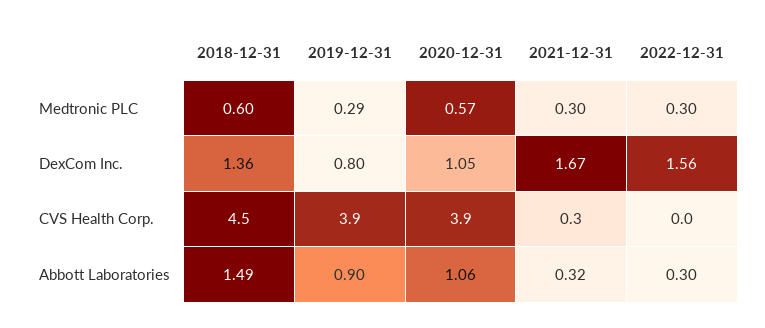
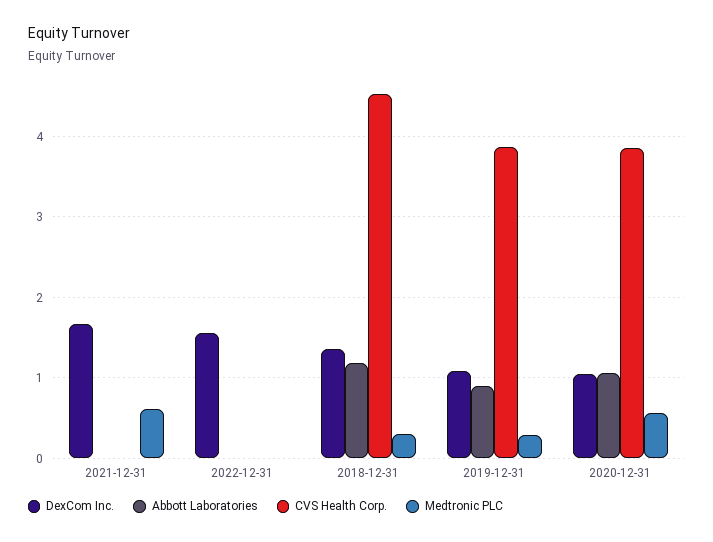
  {
    "Medtronic PLC": {
-     "2018-12-31": 0.6,
+     "2018-12-31": 0.3,
      "2019-12-31": 0.29,
      "2020-12-31": 0.57,
-     "2021-12-31": 0.3,
+     "2021-12-31": 0.6,
-     "2022-12-31": 0.3
+     "2022-12-31": 0
    },
    "DexCom Inc.": {
      "2018-12-31": 1.36,
-     "2019-12-31": 0.8,
+     "2019-12-31": 1.1,
      "2020-12-31": 1.05,
      "2021-12-31": 1.67,
      "2022-12-31": 1.56
    },
    "CVS Health Corp.": {
      "2018-12-31": 4.5,
      "2019-12-31": 3.9,
      "2020-12-31": 3.9,
-     "2021-12-31": 0.3,
+     "2021-12-31": 0,
      "2022-12-31": 0
    },
    "Abbott Laboratories": {
-     "2018-12-31": 1.49,
+     "2018-12-31": 1.2,
      "2019-12-31": 0.9,
      "2020-12-31": 1.06,
-     "2021-12-31": 0.32,
+     "2021-12-31": 0,
-     "2022-12-31": 0.3
+     "2022-12-31": 0
    }
  }

